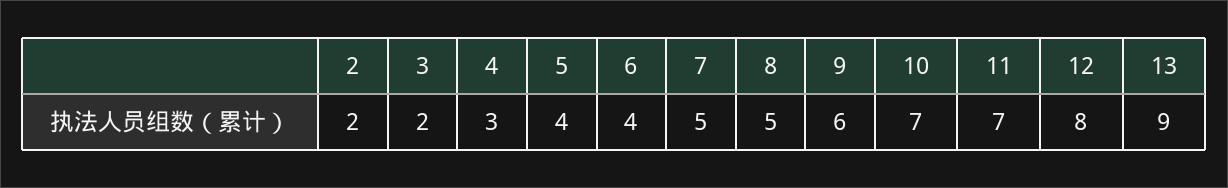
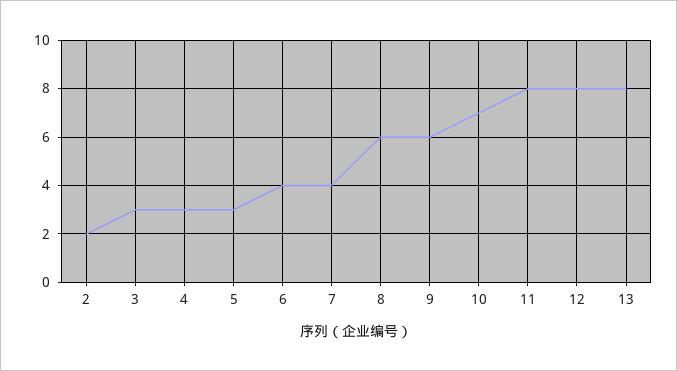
  {
    "2": 2,
-   "3": 2,
+   "3": 3,
    "4": 3,
-   "5": 4,
+   "5": 3,
    "6": 4,
-   "7": 5,
+   "7": 4,
-   "8": 5,
+   "8": 6,
    "9": 6,
    "10": 7,
-   "11": 7,
+   "11": 8,
    "12": 8,
-   "13": 9
+   "13": 8
  }

